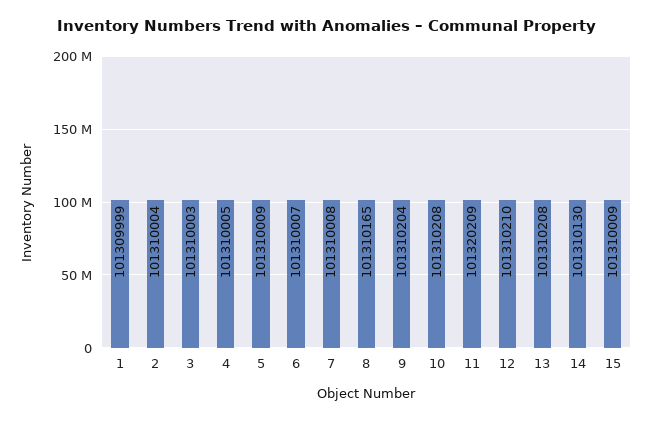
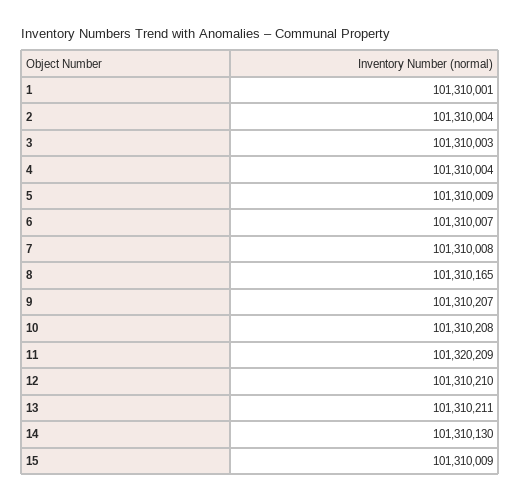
  {
-   "1": 101309999,
+   "1": 101310001,
    "2": 101310004,
    "3": 101310003,
-   "4": 101310005,
+   "4": 101310004,
    "5": 101310009,
    "6": 101310007,
    "7": 101310008,
    "8": 101310165,
-   "9": 101310204,
+   "9": 101310207,
    "10": 101310208,
    "11": 101320209,
    "12": 101310210,
-   "13": 101310208,
+   "13": 101310211,
    "14": 101310130,
    "15": 101310009
  }

